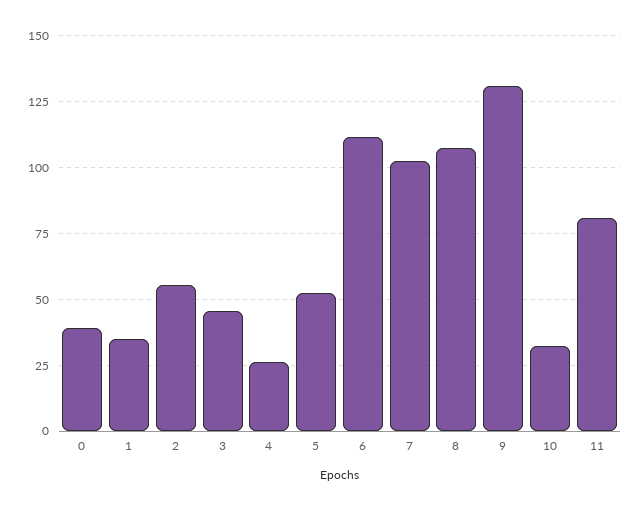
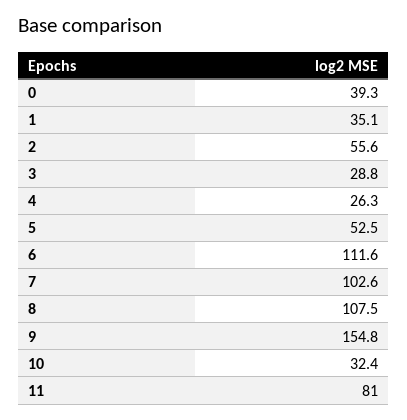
  {
    "0": 39.3,
    "1": 35.1,
    "2": 55.6,
-   "3": 45,
+   "3": 28.8,
    "4": 26.3,
    "5": 52.5,
    "6": 111.6,
    "7": 102.6,
    "8": 107.5,
-   "9": 130,
+   "9": 154.8,
    "10": 32.4,
    "11": 81
  }

